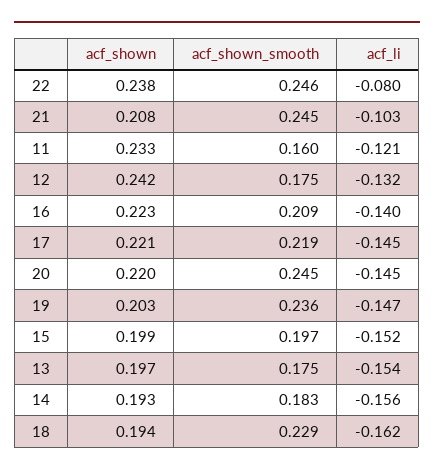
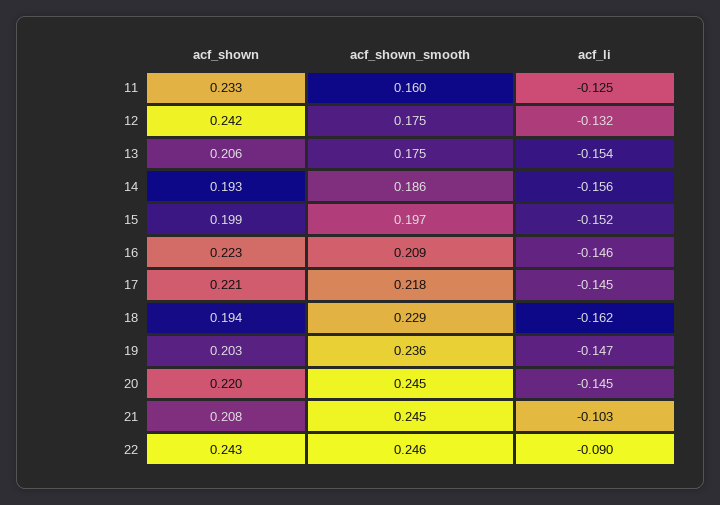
  {
    "acf_shown": {
-     "22": 0.238,
+     "22": 0.243,
      "21": 0.208,
      "11": 0.233,
      "12": 0.242,
      "16": 0.223,
      "17": 0.221,
      "20": 0.22,
      "19": 0.203,
      "15": 0.199,
-     "13": 0.197,
+     "13": 0.206,
      "14": 0.193,
      "18": 0.194
    },
    "acf_shown_smooth": {
      "22": 0.246,
      "21": 0.245,
      "11": 0.16,
      "12": 0.175,
      "16": 0.209,
-     "17": 0.219,
+     "17": 0.218,
      "20": 0.245,
      "19": 0.236,
      "15": 0.197,
      "13": 0.175,
-     "14": 0.183,
+     "14": 0.186,
      "18": 0.229
    },
    "acf_li": {
-     "22": -0.08,
+     "22": -0.09,
      "21": -0.103,
-     "11": -0.121,
+     "11": -0.125,
      "12": -0.132,
-     "16": -0.14,
+     "16": -0.146,
      "17": -0.145,
      "20": -0.145,
      "19": -0.147,
      "15": -0.152,
      "13": -0.154,
      "14": -0.156,
      "18": -0.162
    }
  }

